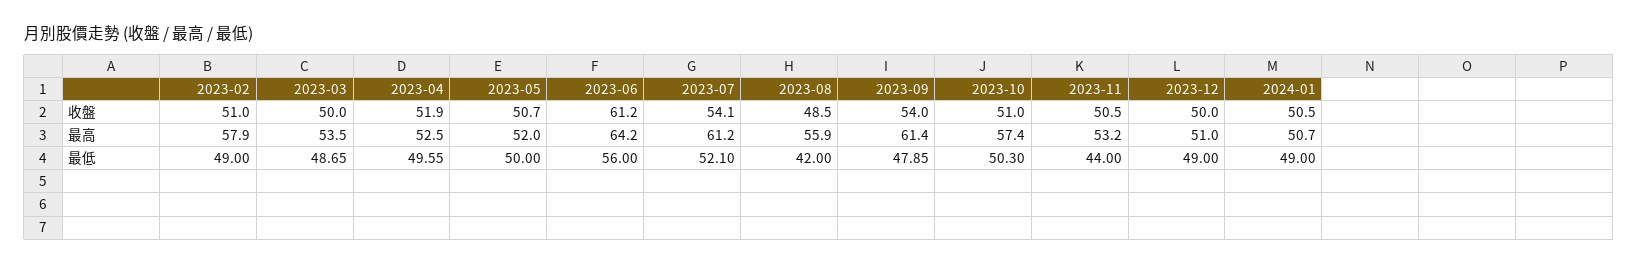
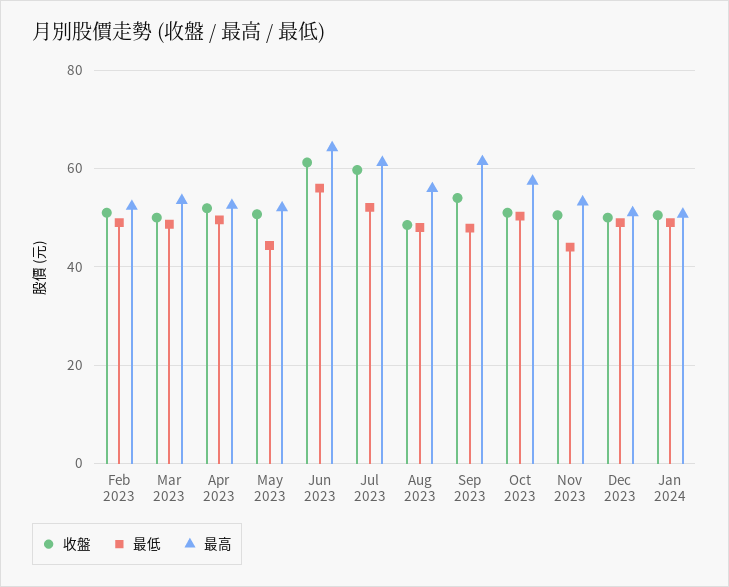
  {
    "收盤": {
      "2023-02": 51,
      "2023-03": 50,
      "2023-04": 51.9,
      "2023-05": 50.7,
      "2023-06": 61.2,
-     "2023-07": 54.1,
+     "2023-07": 60,
      "2023-08": 48.5,
      "2023-09": 54,
      "2023-10": 51,
      "2023-11": 50.5,
      "2023-12": 50,
      "2024-01": 50.5
    },
    "最高": {
-     "2023-02": 57.9,
+     "2023-02": 52,
      "2023-03": 53.5,
      "2023-04": 52.5,
      "2023-05": 52,
      "2023-06": 64.2,
      "2023-07": 61.2,
      "2023-08": 55.9,
      "2023-09": 61.4,
      "2023-10": 57.4,
      "2023-11": 53.2,
      "2023-12": 51,
      "2024-01": 50.7
    },
    "最低": {
      "2023-02": 49,
      "2023-03": 48.65,
      "2023-04": 49.55,
-     "2023-05": 50,
+     "2023-05": 44,
      "2023-06": 56,
      "2023-07": 52.1,
-     "2023-08": 42,
+     "2023-08": 48,
      "2023-09": 47.85,
      "2023-10": 50.3,
      "2023-11": 44,
      "2023-12": 49,
      "2024-01": 49
    }
  }

